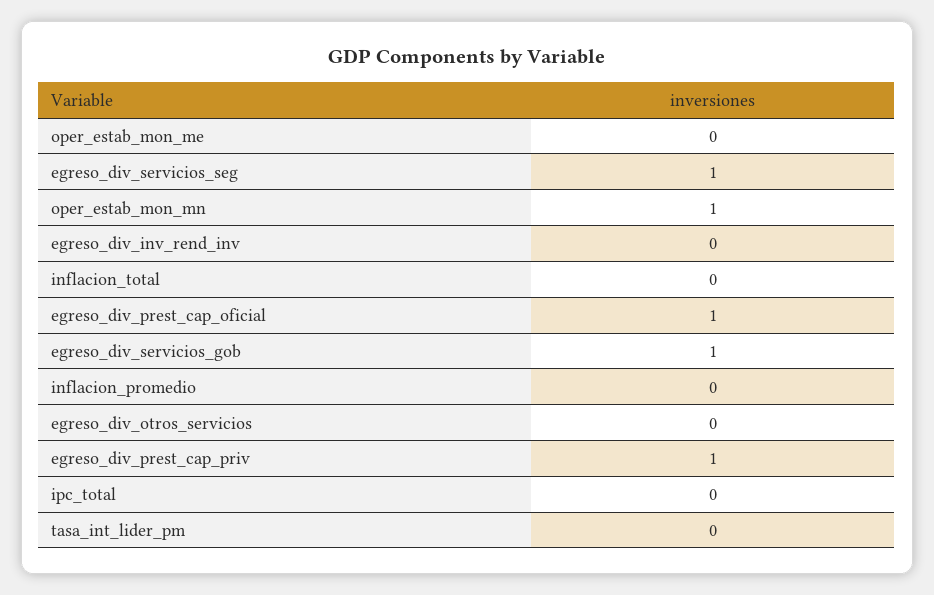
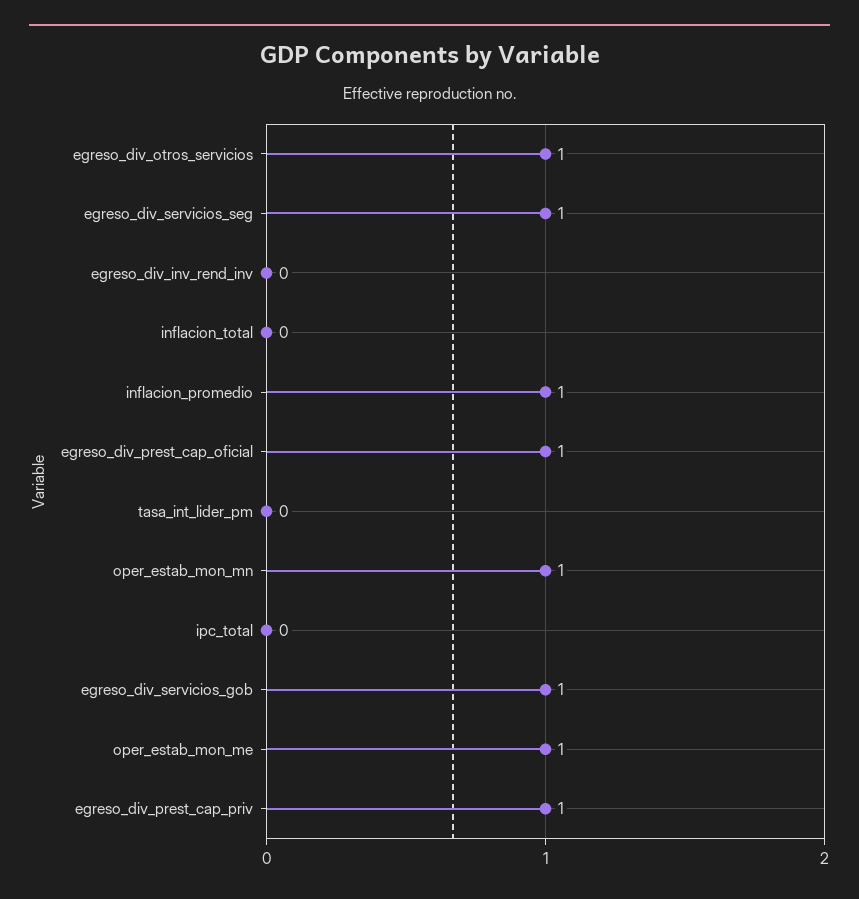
  {
-   "oper_estab_mon_me": 0,
+   "oper_estab_mon_me": 1,
    "egreso_div_servicios_seg": 1,
    "oper_estab_mon_mn": 1,
    "egreso_div_inv_rend_inv": 0,
    "inflacion_total": 0,
    "egreso_div_prest_cap_oficial": 1,
    "egreso_div_servicios_gob": 1,
-   "inflacion_promedio": 0,
+   "inflacion_promedio": 1,
-   "egreso_div_otros_servicios": 0,
+   "egreso_div_otros_servicios": 1,
    "egreso_div_prest_cap_priv": 1,
    "ipc_total": 0,
    "tasa_int_lider_pm": 0
  }

